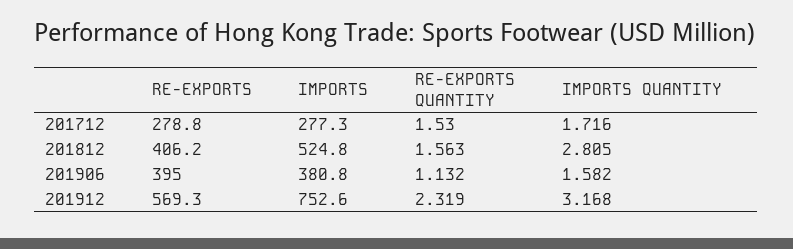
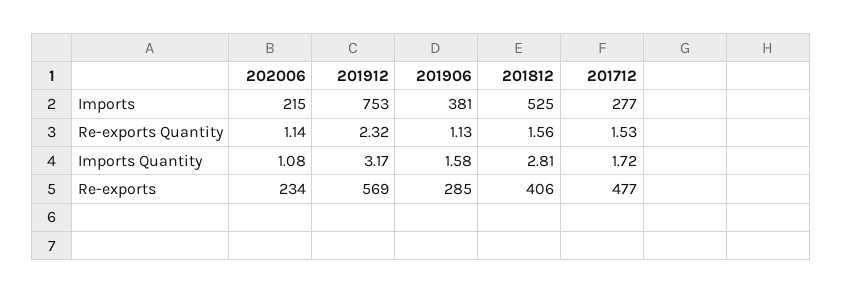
  {
    "RE-EXPORTS": {
-     "201712": 278.8,
+     "201712": 477,
      "201812": 406.2,
-     "201906": 395,
+     "201906": 285,
-     "201912": 569.3
+     "201912": 569.3,
+     "202006": 234
    },
    "IMPORTS": {
      "201712": 277.3,
      "201812": 524.8,
      "201906": 380.8,
-     "201912": 752.6
+     "201912": 752.6,
+     "202006": 215
    },
    "RE-EXPORTS QUANTITY": {
      "201712": 1.53,
      "201812": 1.563,
      "201906": 1.132,
-     "201912": 2.319
+     "201912": 2.319,
+     "202006": 1.14
    },
    "IMPORTS QUANTITY": {
      "201712": 1.716,
      "201812": 2.805,
      "201906": 1.582,
-     "201912": 3.168
+     "201912": 3.168,
+     "202006": 1.08
    }
  }

